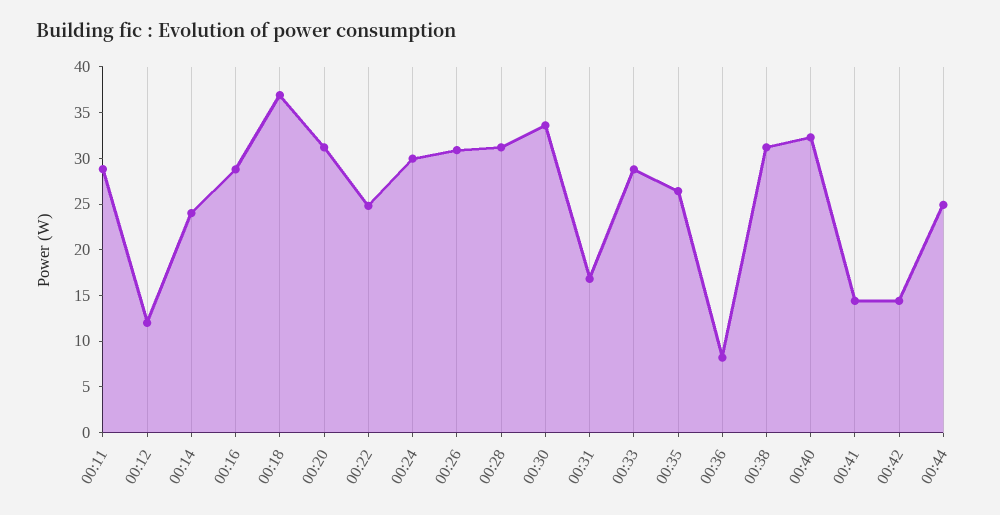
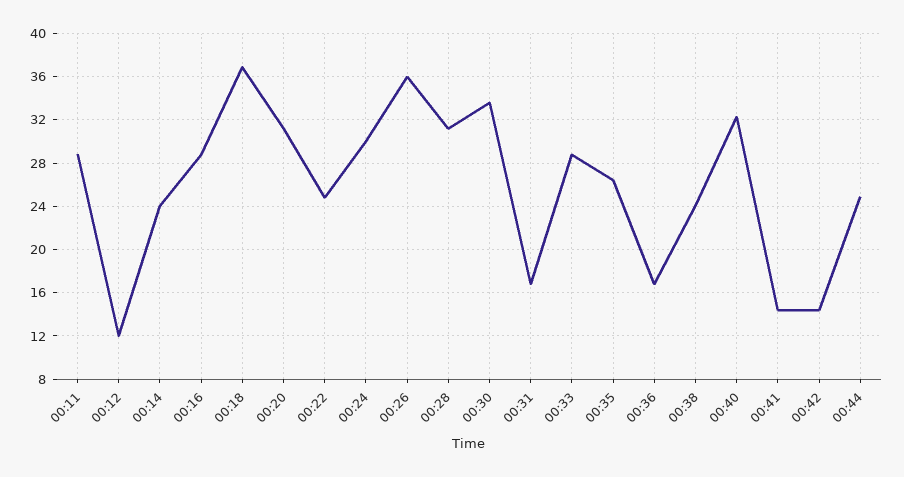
  {
    "00:11": 29,
    "00:12": 12,
    "00:14": 24,
    "00:16": 29,
    "00:18": 37,
    "00:20": 31,
    "00:22": 25,
    "00:24": 30,
-   "00:26": 31,
+   "00:26": 36,
    "00:28": 31,
    "00:30": 34,
    "00:31": 17,
    "00:33": 29,
    "00:35": 26,
-   "00:36": 8,
+   "00:36": 17,
-   "00:38": 31,
+   "00:38": 24,
    "00:40": 32,
    "00:41": 14,
    "00:42": 14,
    "00:44": 25
  }

